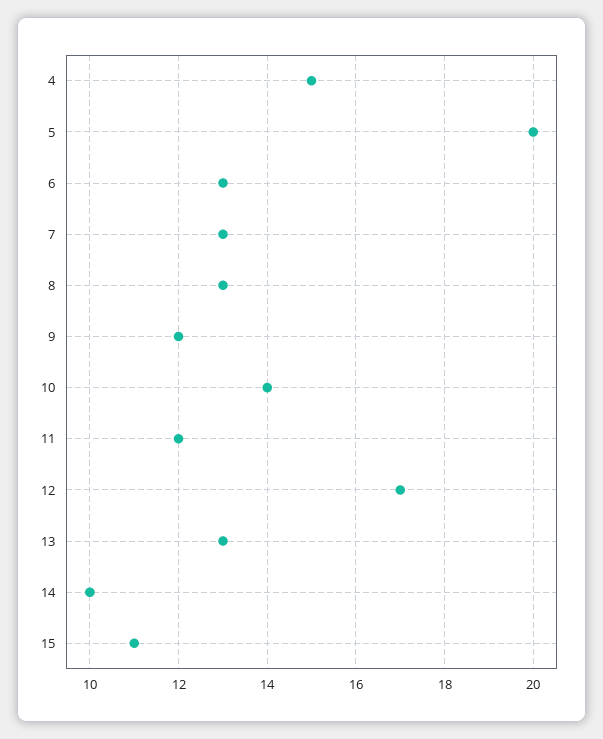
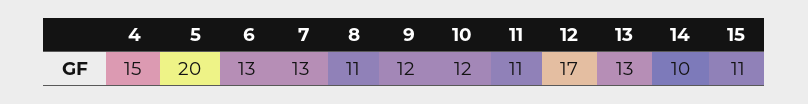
  {
    "4": 15,
    "5": 20,
    "6": 13,
    "7": 13,
-   "8": 13,
+   "8": 11,
    "9": 12,
-   "10": 14,
+   "10": 12,
-   "11": 12,
+   "11": 11,
    "12": 17,
    "13": 13,
    "14": 10,
    "15": 11
  }

